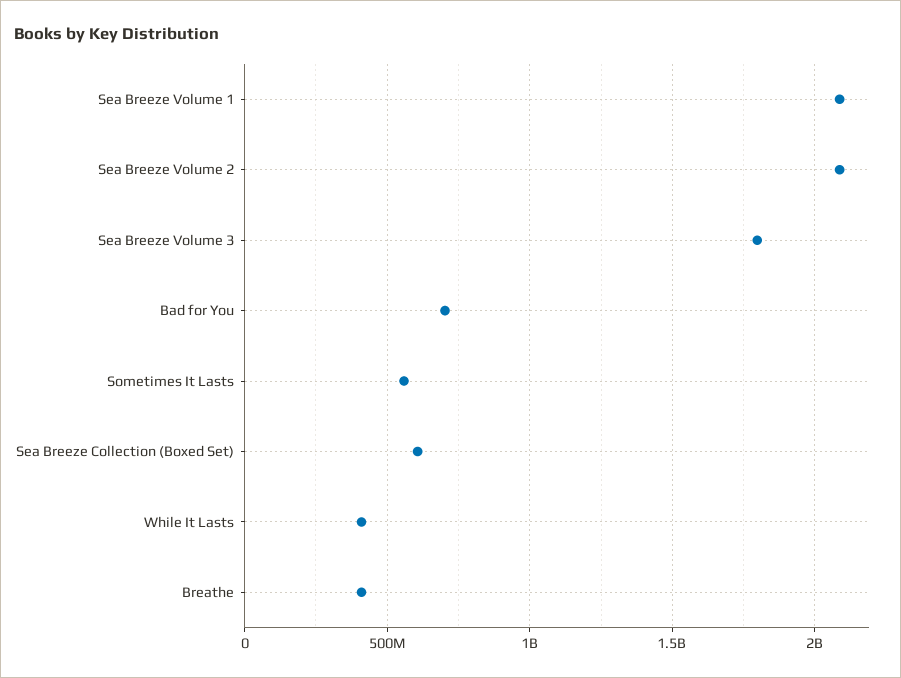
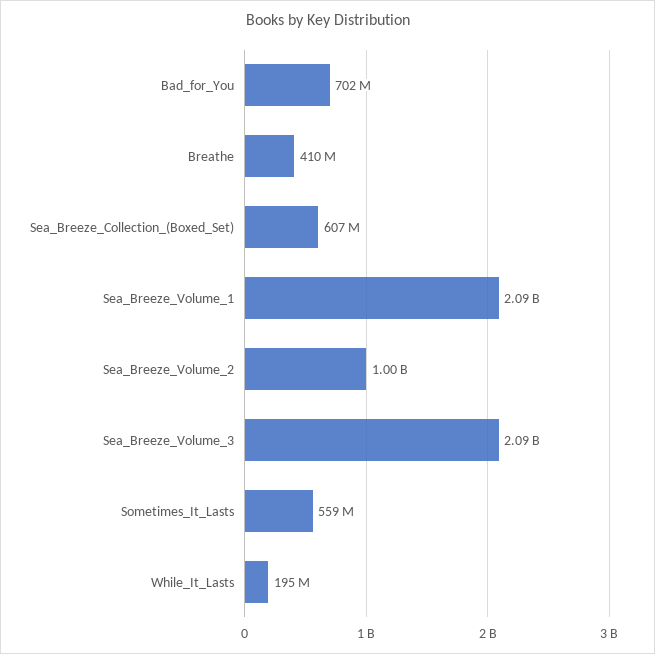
  {
    "Sea Breeze Volume 1": 2090000000,
-   "Sea Breeze Volume 2": 2100000000,
+   "Sea Breeze Volume 2": 1000000000,
-   "Sea Breeze Volume 3": 1800000000,
+   "Sea Breeze Volume 3": 2090000000,
    "Bad for You": 702000000,
    "Sometimes It Lasts": 559000000,
    "Sea Breeze Collection (Boxed Set)": 607000000,
-   "While It Lasts": 400000000,
+   "While It Lasts": 195000000,
    "Breathe": 410000000
  }

